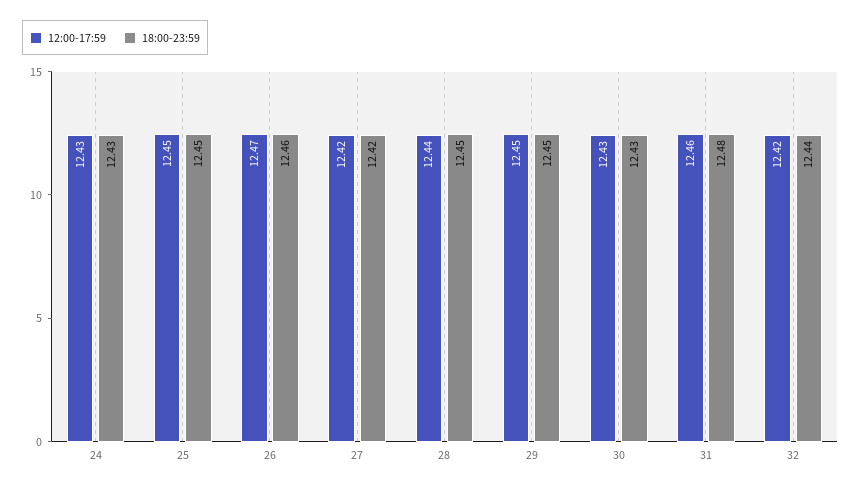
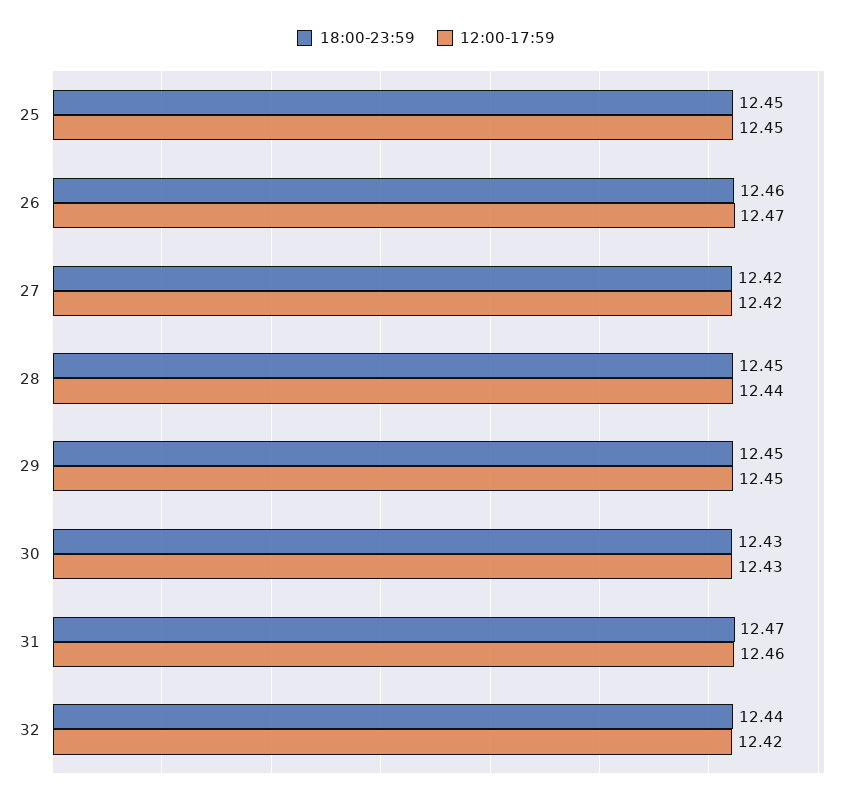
  {
    "12:00-17:59": {
-     "24": 12.43,
      "25": 12.45,
      "26": 12.47,
      "27": 12.42,
      "28": 12.44,
      "29": 12.45,
      "30": 12.43,
      "31": 12.46,
      "32": 12.42
    },
    "18:00-23:59": {
-     "24": 12.43,
      "25": 12.45,
      "26": 12.46,
      "27": 12.42,
      "28": 12.45,
      "29": 12.45,
      "30": 12.43,
-     "31": 12.48,
+     "31": 12.47,
      "32": 12.44
    }
  }

